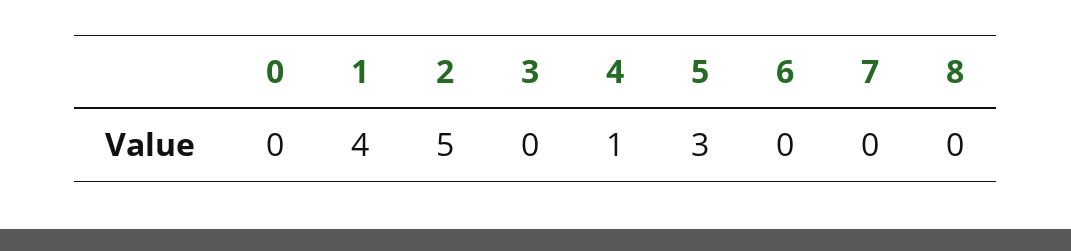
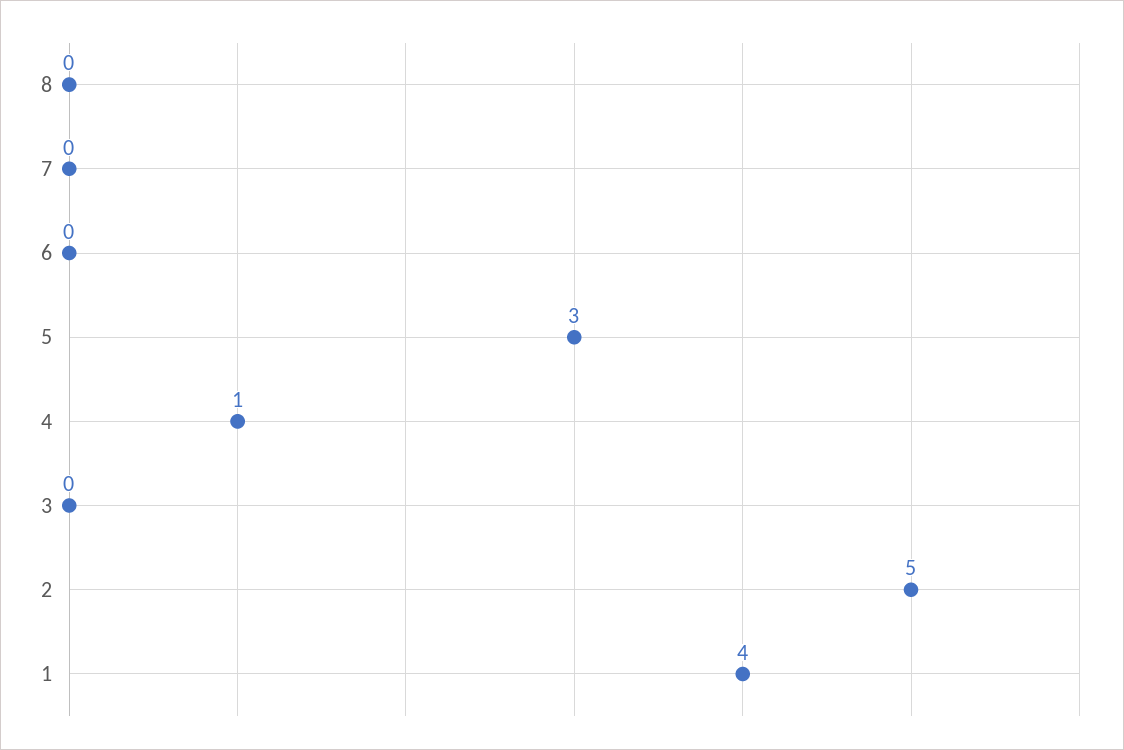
  {
-   "0": 0,
    "1": 4,
    "2": 5,
    "3": 0,
    "4": 1,
    "5": 3,
    "6": 0,
    "7": 0,
    "8": 0
  }

